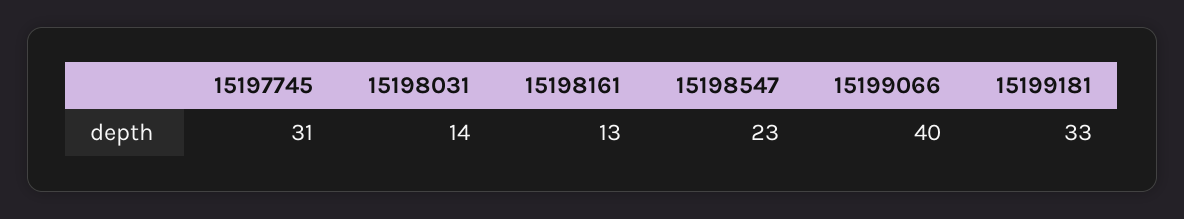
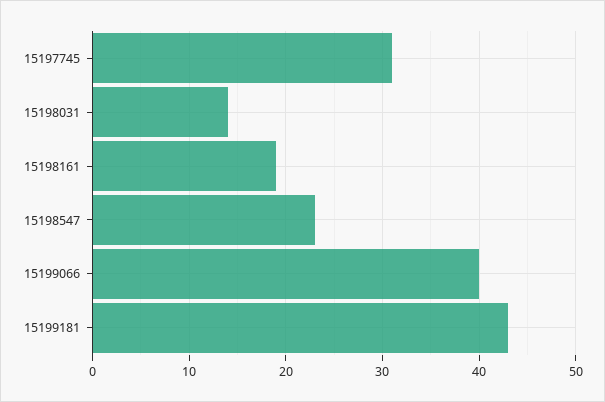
  {
    "15197745": 31,
    "15198031": 14,
-   "15198161": 13,
+   "15198161": 19,
    "15198547": 23,
    "15199066": 40,
-   "15199181": 33
+   "15199181": 43
  }

